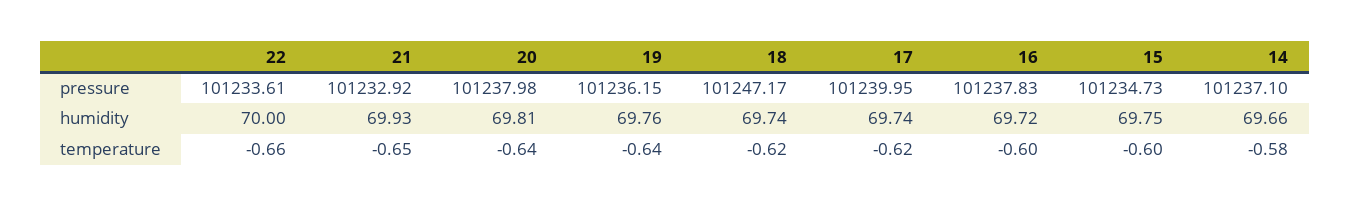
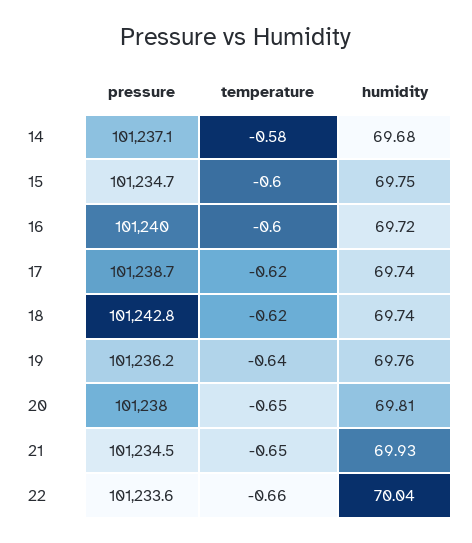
  {
    "22": {
      "pressure": 101233.61,
-     "humidity": 70,
+     "humidity": 70.04,
      "temperature": -0.66
    },
    "21": {
-     "pressure": 101232.92,
+     "pressure": 101234.5,
      "humidity": 69.93,
      "temperature": -0.65
    },
    "20": {
      "pressure": 101237.98,
      "humidity": 69.81,
-     "temperature": -0.64
+     "temperature": -0.65
    },
    "19": {
      "pressure": 101236.15,
      "humidity": 69.76,
      "temperature": -0.64
    },
    "18": {
-     "pressure": 101247.17,
+     "pressure": 101242.8,
      "humidity": 69.74,
      "temperature": -0.62
    },
    "17": {
-     "pressure": 101239.95,
+     "pressure": 101238.7,
      "humidity": 69.74,
      "temperature": -0.62
    },
    "16": {
-     "pressure": 101237.83,
+     "pressure": 101240,
      "humidity": 69.72,
      "temperature": -0.6
    },
    "15": {
      "pressure": 101234.73,
      "humidity": 69.75,
      "temperature": -0.6
    },
    "14": {
      "pressure": 101237.1,
-     "humidity": 69.66,
+     "humidity": 69.68,
      "temperature": -0.58
    }
  }

